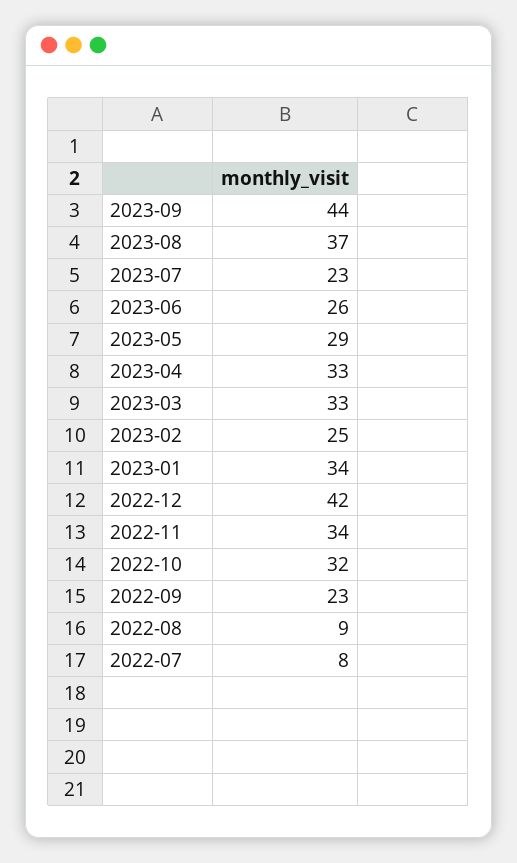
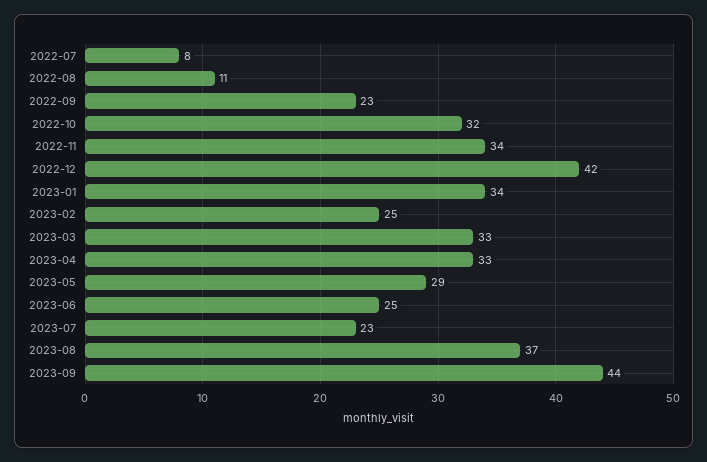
  {
    "2023-09": 44,
    "2023-08": 37,
    "2023-07": 23,
-   "2023-06": 26,
+   "2023-06": 25,
    "2023-05": 29,
    "2023-04": 33,
    "2023-03": 33,
    "2023-02": 25,
    "2023-01": 34,
    "2022-12": 42,
    "2022-11": 34,
    "2022-10": 32,
    "2022-09": 23,
-   "2022-08": 9,
+   "2022-08": 11,
    "2022-07": 8
  }

